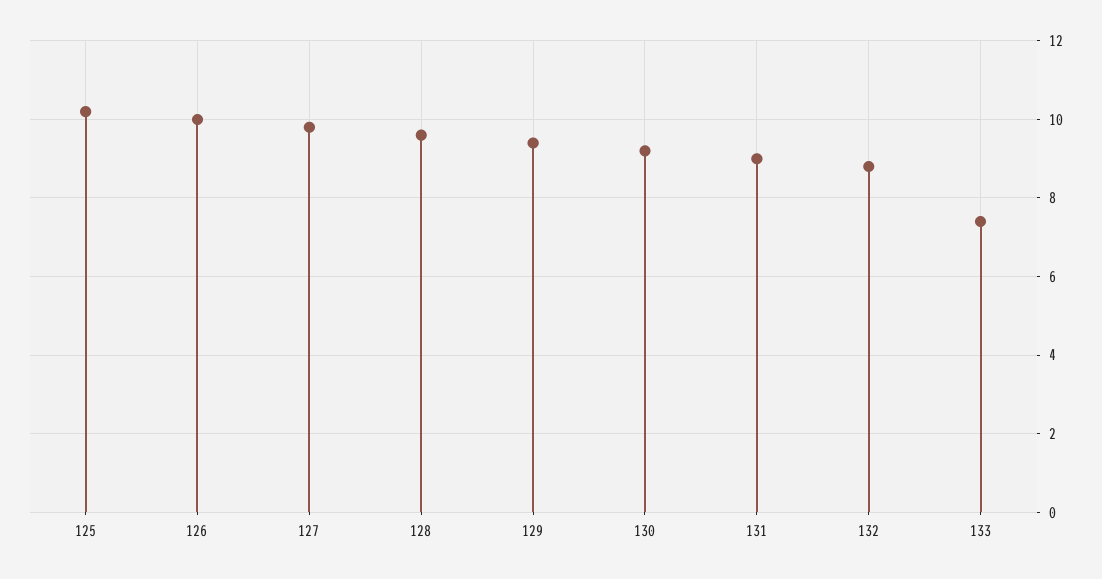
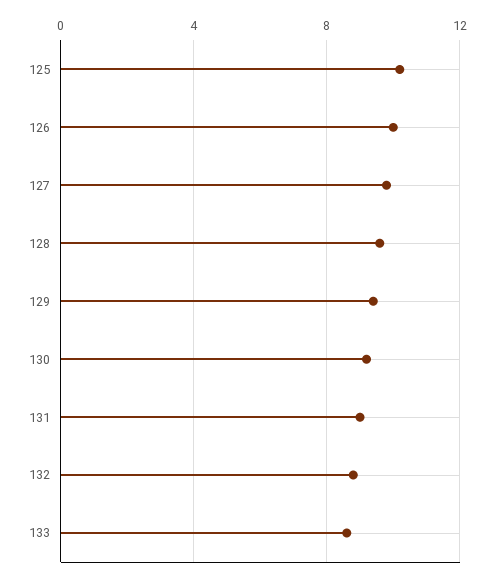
  {
    "125": 10,
    "126": 10,
    "127": 10,
    "128": 9.5,
    "129": 9.5,
    "130": 9,
    "131": 9,
    "132": 9,
-   "133": 7.5
+   "133": 8.5
  }

